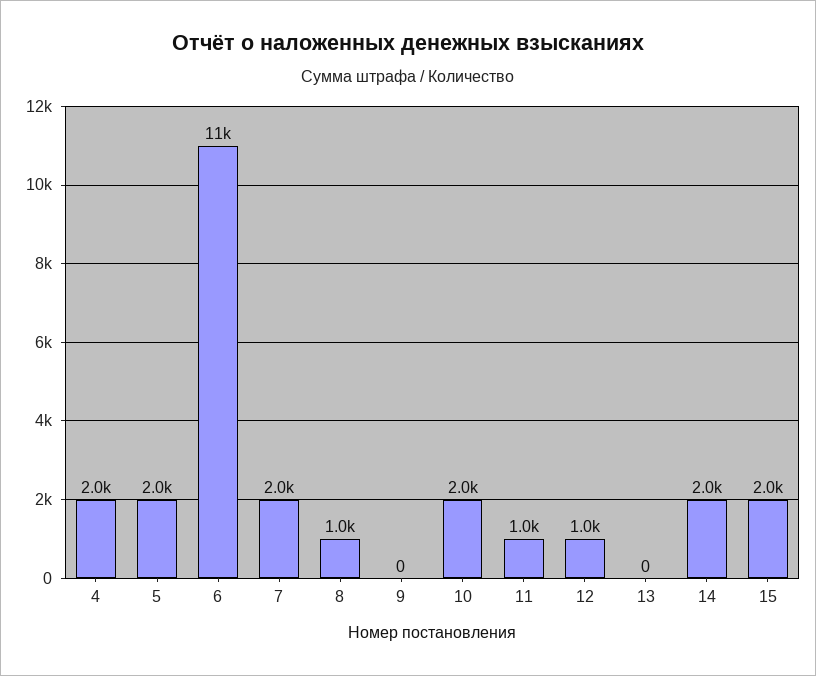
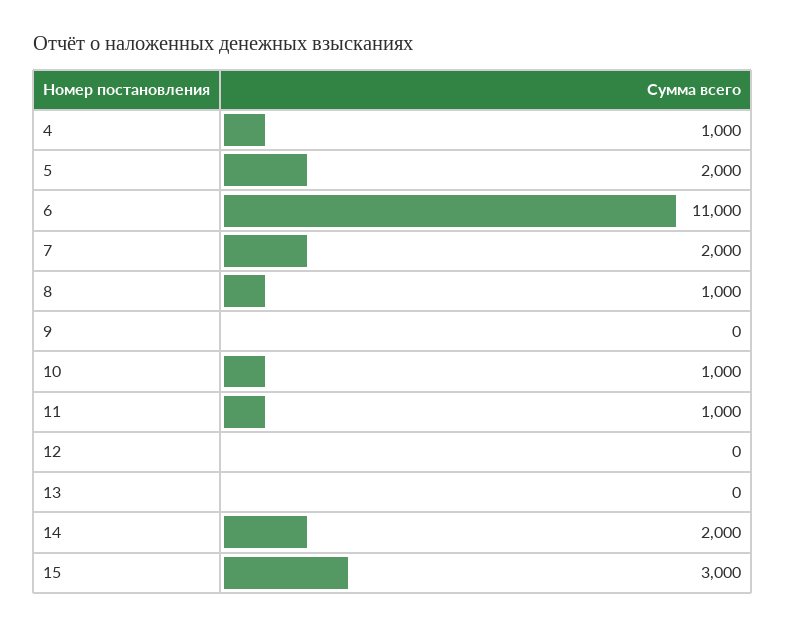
  {
-   "4": 2000,
+   "4": 1000,
    "5": 2000,
    "6": 11000,
    "7": 2000,
    "8": 1000,
    "9": 0,
-   "10": 2000,
+   "10": 1000,
    "11": 1000,
-   "12": 1000,
+   "12": 0,
    "13": 0,
    "14": 2000,
-   "15": 2000
+   "15": 3000
  }

